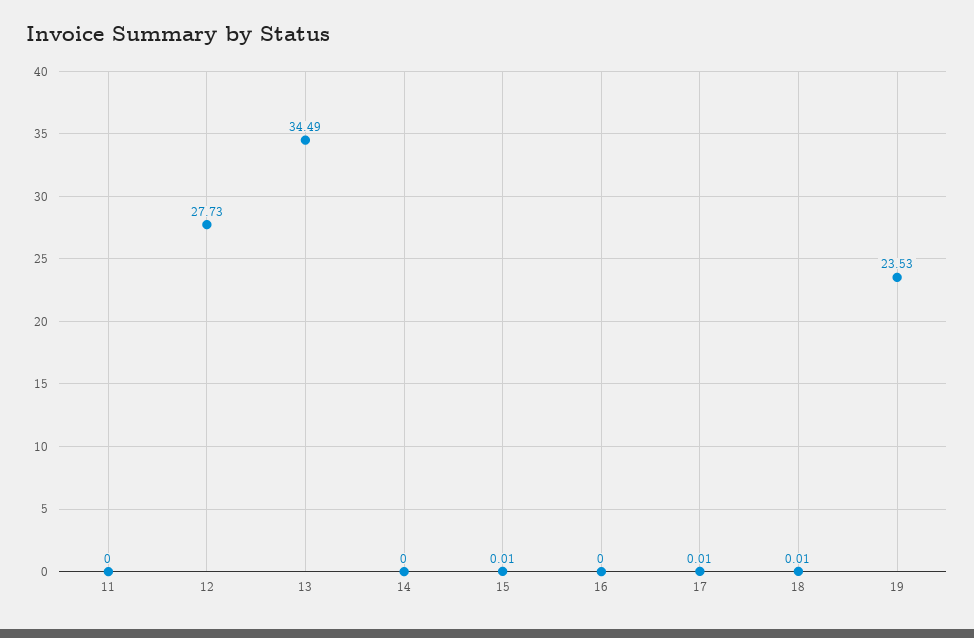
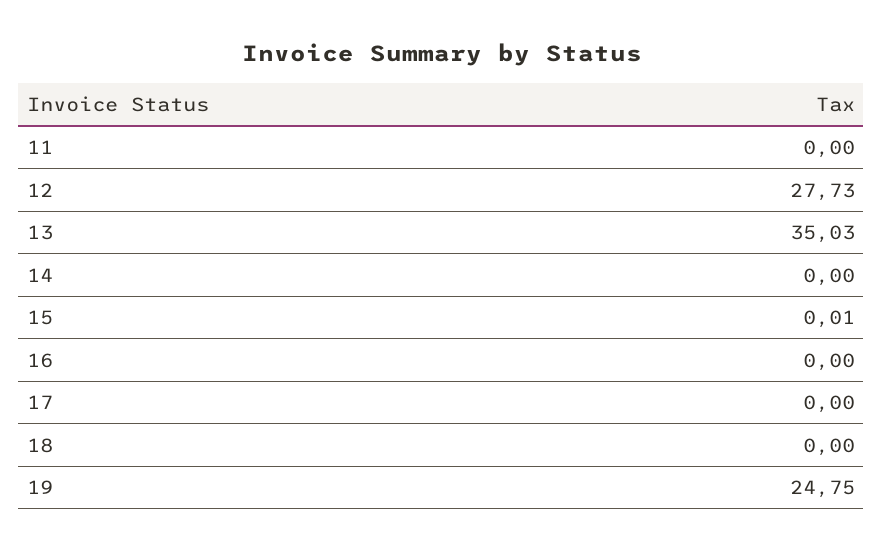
  {
    "11": 0,
    "12": 27.73,
-   "13": 34.49,
+   "13": 35.03,
    "14": 0,
    "15": 0.01,
    "16": 0,
-   "17": 0.01,
+   "17": 0,
-   "18": 0.01,
+   "18": 0,
-   "19": 23.53
+   "19": 24.75
  }

